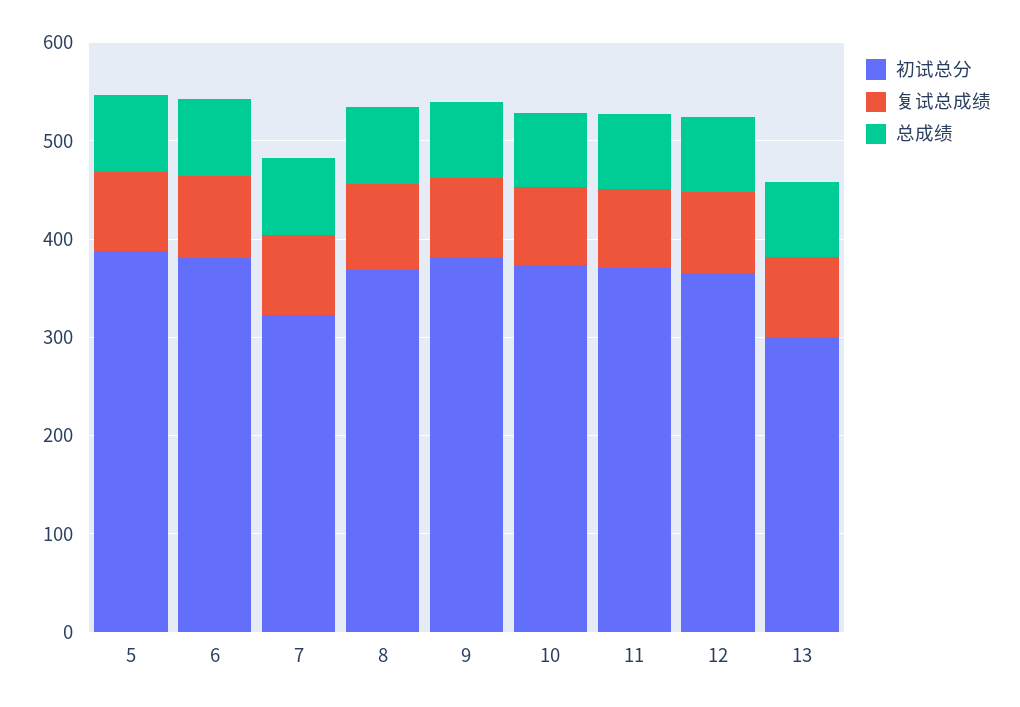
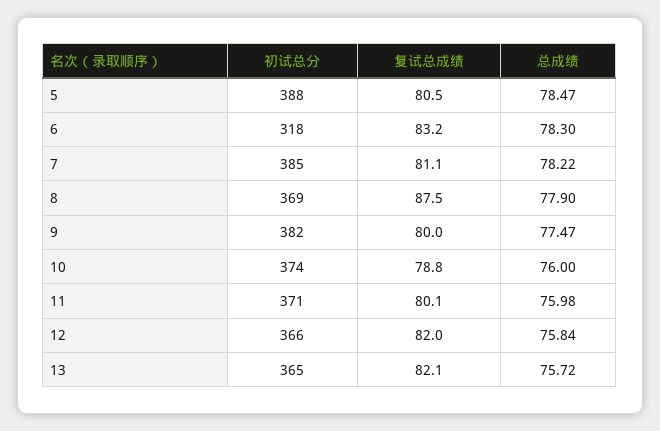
  {
    "初试总分": {
      "5": 388,
-     "6": 380,
+     "6": 318,
-     "7": 320,
+     "7": 385,
      "8": 369,
      "9": 382,
      "10": 374,
      "11": 371,
      "12": 366,
-     "13": 300
+     "13": 365
    },
    "复试总成绩": {
      "5": 80.5,
      "6": 83.2,
      "7": 81.1,
      "8": 87.5,
      "9": 80,
      "10": 78.8,
      "11": 80.1,
      "12": 82,
      "13": 82.1
    },
    "总成绩": {
      "5": 78.47,
      "6": 78.3,
      "7": 78.22,
      "8": 77.9,
      "9": 77.47,
      "10": 76,
      "11": 75.98,
      "12": 75.84,
      "13": 75.72
    }
  }

